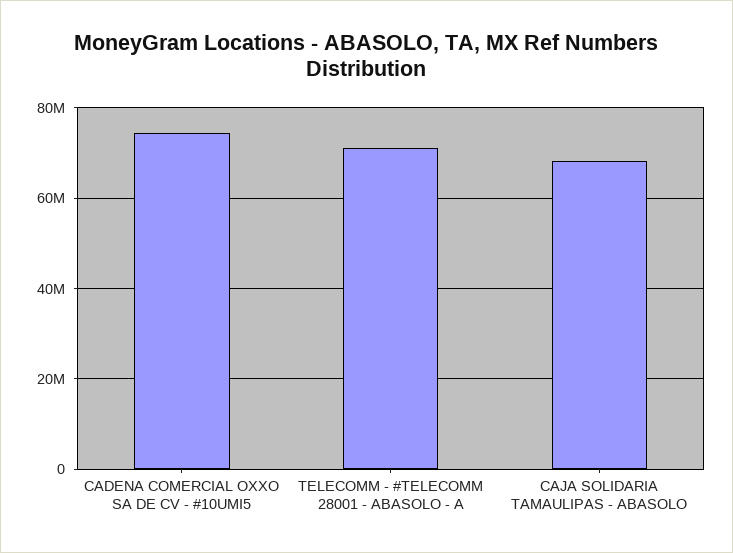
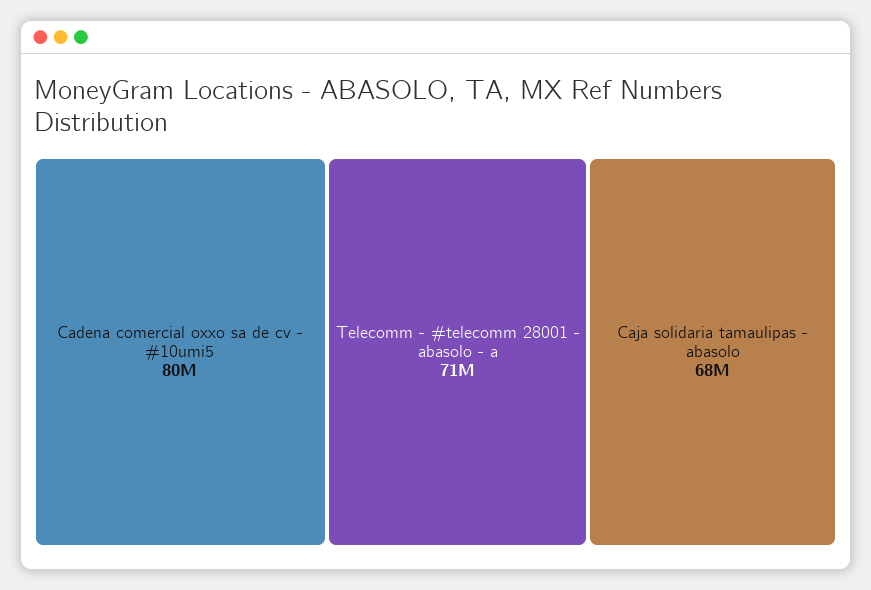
  {
-   "CADENA COMERCIAL OXXO SA DE CV - #10UMI5": 74000000,
+   "CADENA COMERCIAL OXXO SA DE CV - #10UMI5": 80000000,
    "TELECOMM - #TELECOMM 28001 - ABASOLO - A": 71000000,
    "CAJA SOLIDARIA TAMAULIPAS - ABASOLO": 68000000
  }

